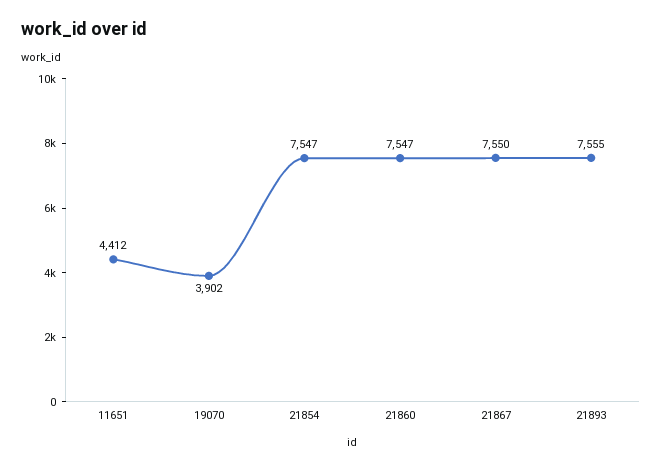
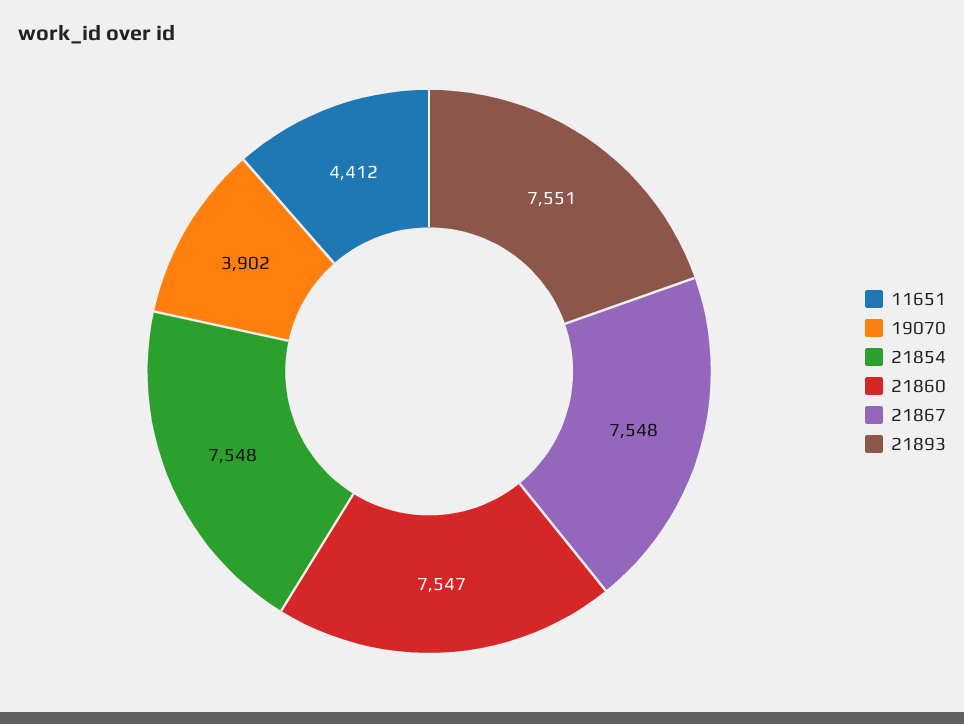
  {
    "11651": 4412,
    "19070": 3902,
-   "21854": 7547,
+   "21854": 7548,
    "21860": 7547,
-   "21867": 7550,
+   "21867": 7548,
-   "21893": 7555
+   "21893": 7551
  }

